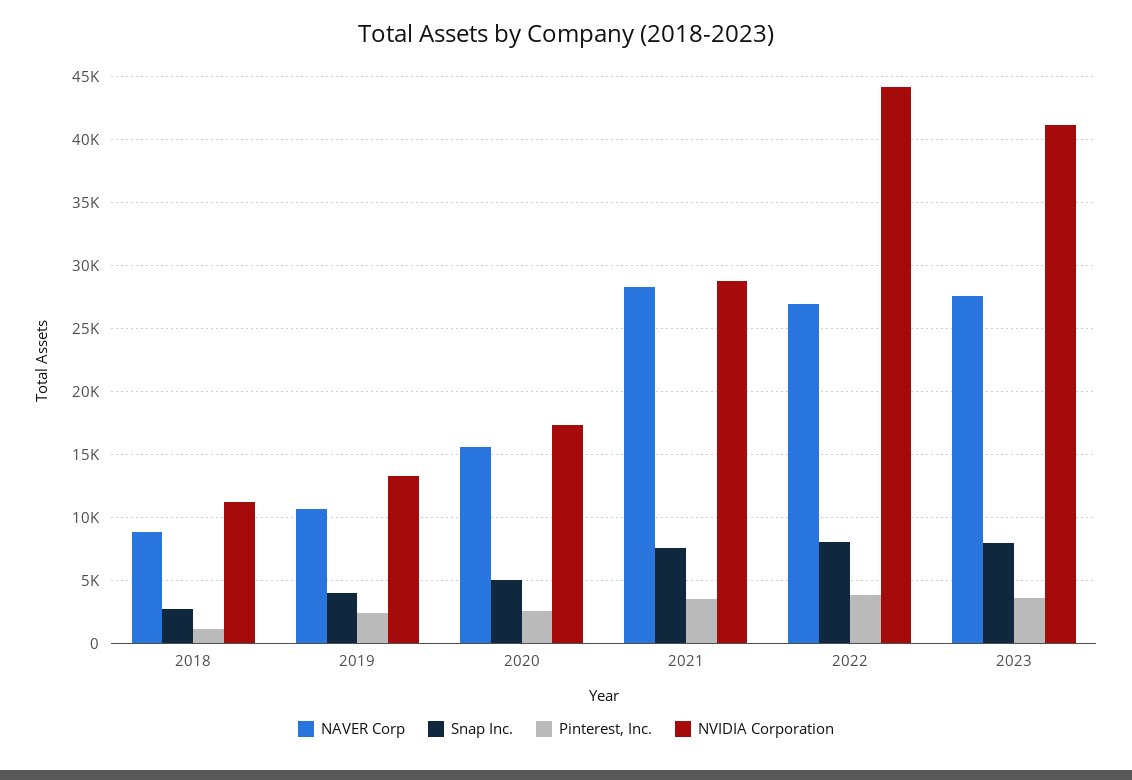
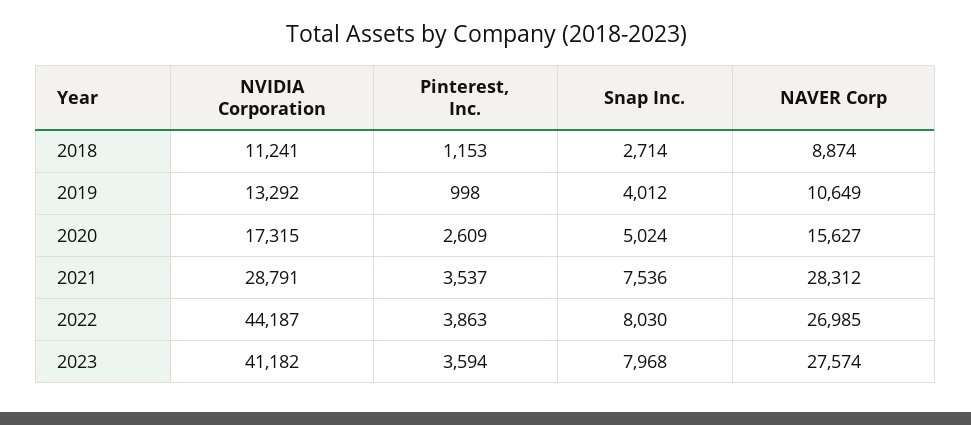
  {
    "NAVER Corp": {
      "2018": 8874,
      "2019": 10649,
      "2020": 15627,
      "2021": 28312,
      "2022": 26985,
      "2023": 27574
    },
    "Snap Inc.": {
      "2018": 2714,
      "2019": 4012,
      "2020": 5024,
      "2021": 7536,
      "2022": 8030,
      "2023": 7968
    },
    "Pinterest, Inc.": {
      "2018": 1153,
-     "2019": 2500,
+     "2019": 998,
      "2020": 2609,
      "2021": 3537,
      "2022": 3863,
      "2023": 3594
    },
    "NVIDIA Corporation": {
      "2018": 11241,
      "2019": 13292,
      "2020": 17315,
      "2021": 28791,
      "2022": 44187,
      "2023": 41182
    }
  }

